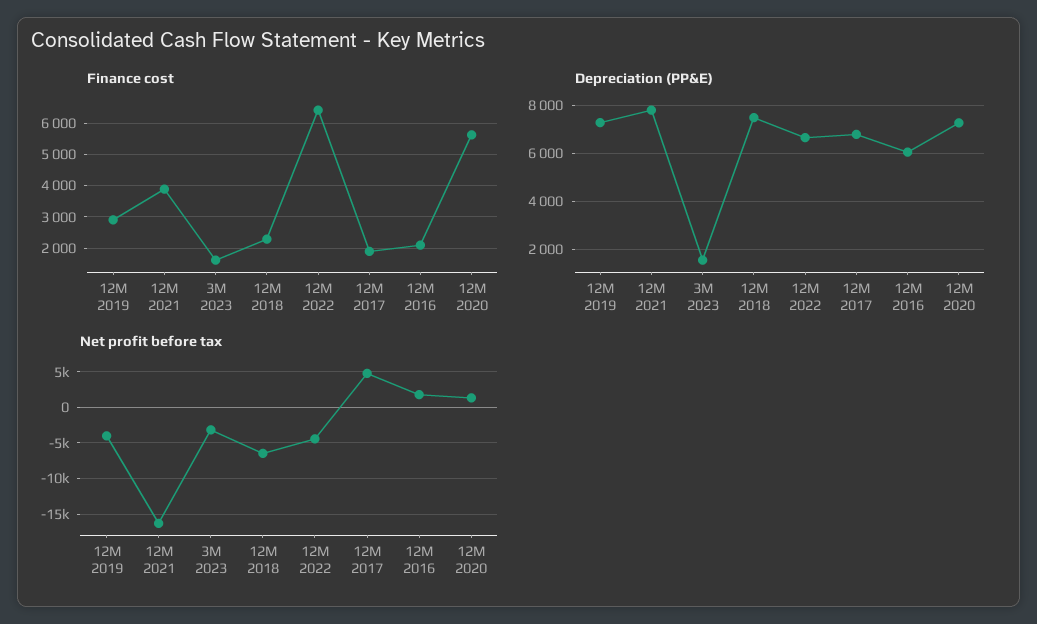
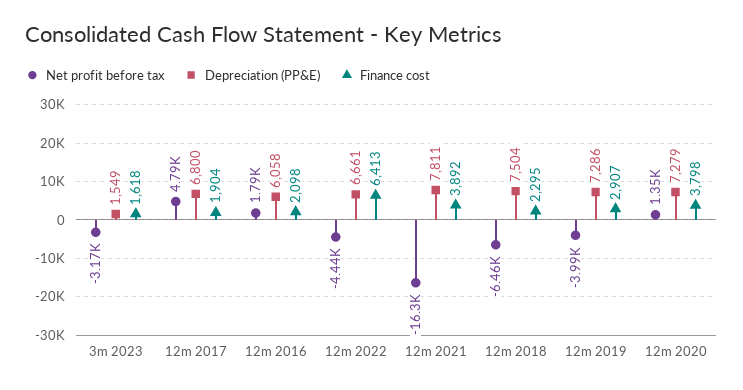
  {
    "Finance cost": {
      "12M 2019": 2907,
      "12M 2021": 3892,
      "3M 2023": 1618,
      "12M 2018": 2295,
      "12M 2022": 6413,
      "12M 2017": 1904,
      "12M 2016": 2098,
-     "12M 2020": 5600
+     "12M 2020": 3798
    },
    "Depreciation (PP&E)": {
      "12M 2019": 7286,
      "12M 2021": 7811,
      "3M 2023": 1549,
      "12M 2018": 7504,
      "12M 2022": 6661,
      "12M 2017": 6800,
      "12M 2016": 6058,
      "12M 2020": 7279
    },
    "Net profit before tax": {
      "12M 2019": -3990,
      "12M 2021": -16300,
      "3M 2023": -3170,
      "12M 2018": -6460,
      "12M 2022": -4440,
      "12M 2017": 4790,
      "12M 2016": 1790,
      "12M 2020": 1350
    }
  }

